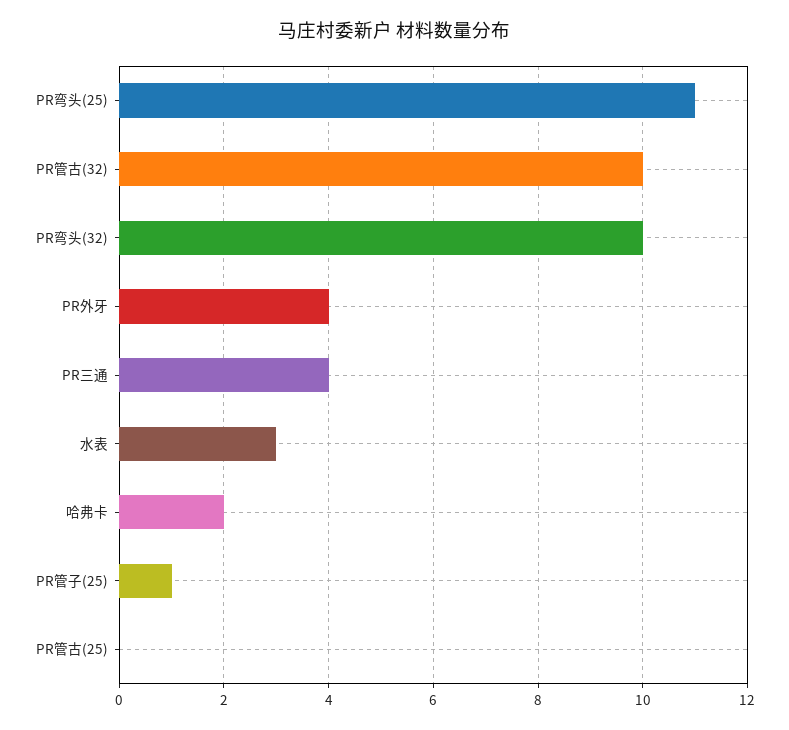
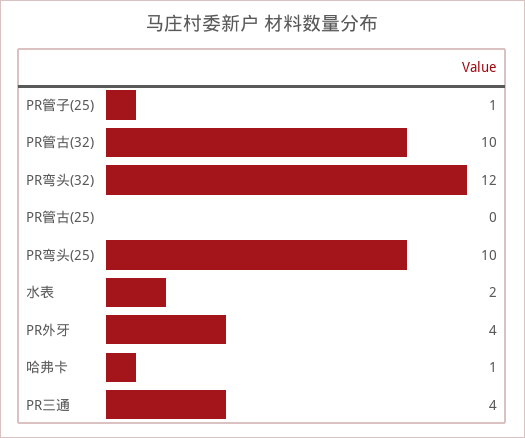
  {
-   "PR弯头(25)": 11,
+   "PR弯头(25)": 10,
    "PR管古(32)": 10,
-   "PR弯头(32)": 10,
+   "PR弯头(32)": 12,
    "PR外牙": 4,
    "PR三通": 4,
-   "水表": 3,
+   "水表": 2,
-   "哈弗卡": 2,
+   "哈弗卡": 1,
    "PR管子(25)": 1,
    "PR管古(25)": 0
  }

